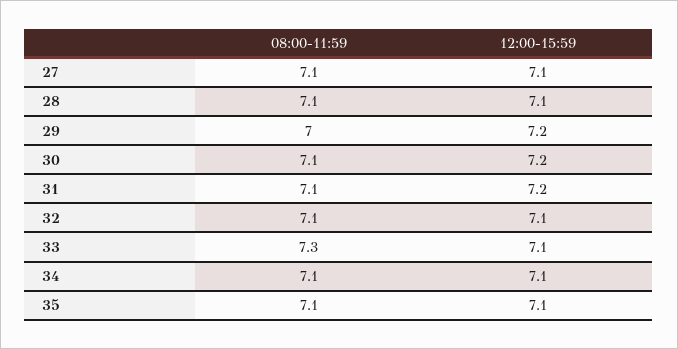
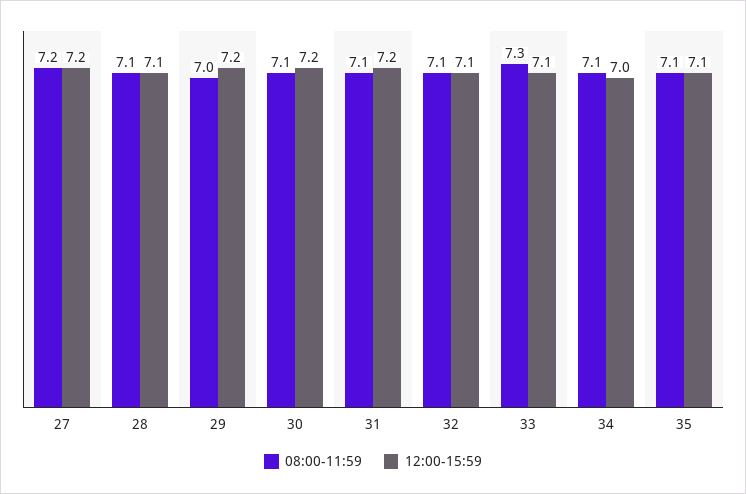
  {
    "08:00-11:59": {
-     "27": 7.1,
+     "27": 7.2,
      "28": 7.1,
      "29": 7,
      "30": 7.1,
      "31": 7.1,
      "32": 7.1,
      "33": 7.3,
      "34": 7.1,
      "35": 7.1
    },
    "12:00-15:59": {
-     "27": 7.1,
+     "27": 7.2,
      "28": 7.1,
      "29": 7.2,
      "30": 7.2,
      "31": 7.2,
      "32": 7.1,
      "33": 7.1,
-     "34": 7.1,
+     "34": 7,
      "35": 7.1
    }
  }

